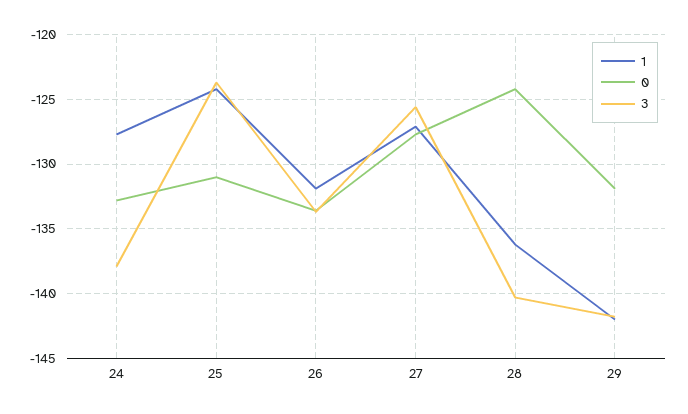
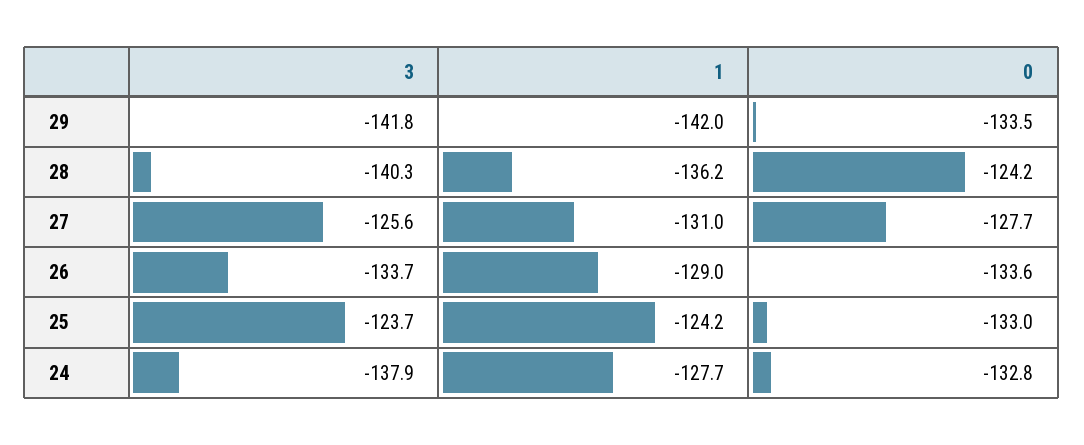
  {
    "1": {
      "24": -127.7,
      "25": -124.2,
-     "26": -132,
+     "26": -129,
-     "27": -127,
+     "27": -131,
      "28": -136.2,
      "29": -142
    },
    "0": {
      "24": -132.8,
-     "25": -131,
+     "25": -133,
      "26": -133.6,
      "27": -127.7,
      "28": -124.2,
-     "29": -132
+     "29": -133.5
    },
    "3": {
      "24": -137.9,
      "25": -123.7,
      "26": -133.7,
      "27": -125.6,
      "28": -140.3,
      "29": -141.8
    }
  }

